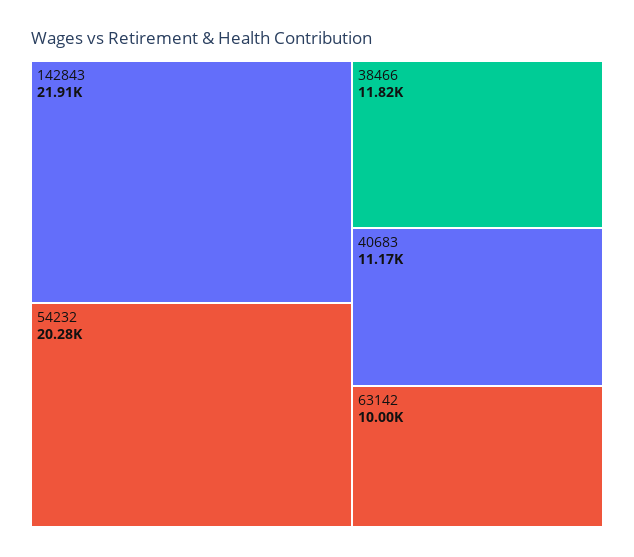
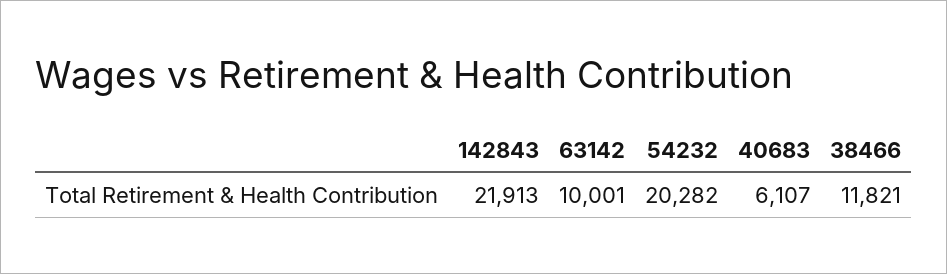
  {
    "142843": 21913,
    "54232": 20282,
    "38466": 11821,
-   "40683": 11170,
+   "40683": 6107,
    "63142": 10001
  }

